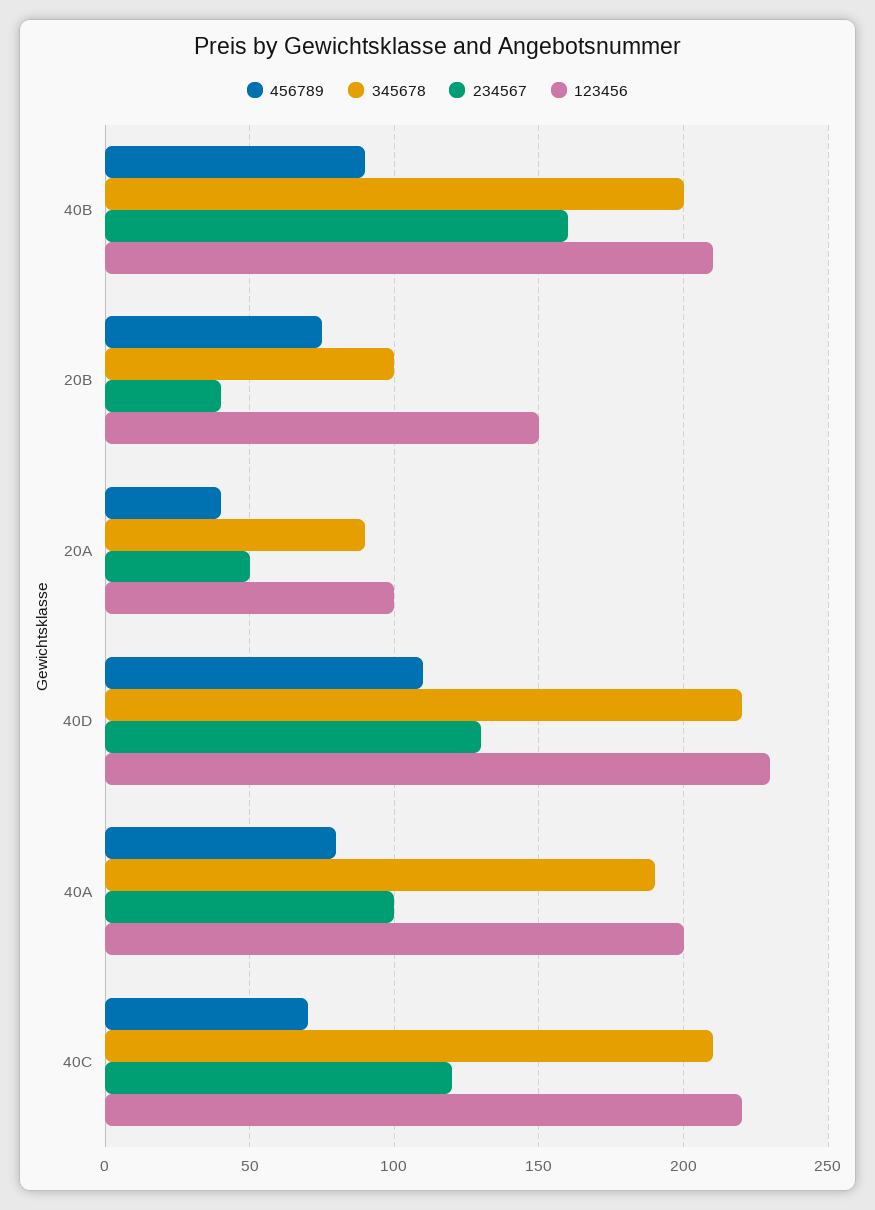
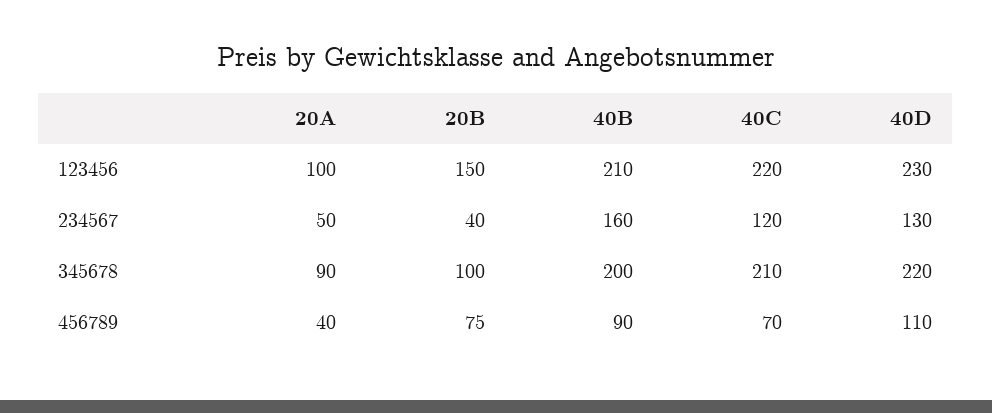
  {
    "456789": {
      "40B": 90,
      "20B": 75,
      "20A": 40,
      "40D": 110,
-     "40A": 80,
      "40C": 70
    },
    "345678": {
      "40B": 200,
      "20B": 100,
      "20A": 90,
      "40D": 220,
-     "40A": 190,
      "40C": 210
    },
    "234567": {
      "40B": 160,
      "20B": 40,
      "20A": 50,
      "40D": 130,
-     "40A": 100,
      "40C": 120
    },
    "123456": {
      "40B": 210,
      "20B": 150,
      "20A": 100,
      "40D": 230,
-     "40A": 200,
      "40C": 220
    }
  }

